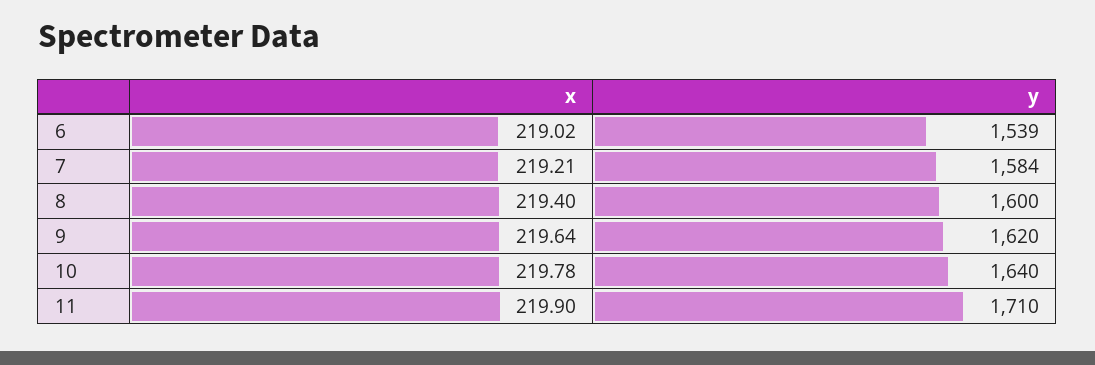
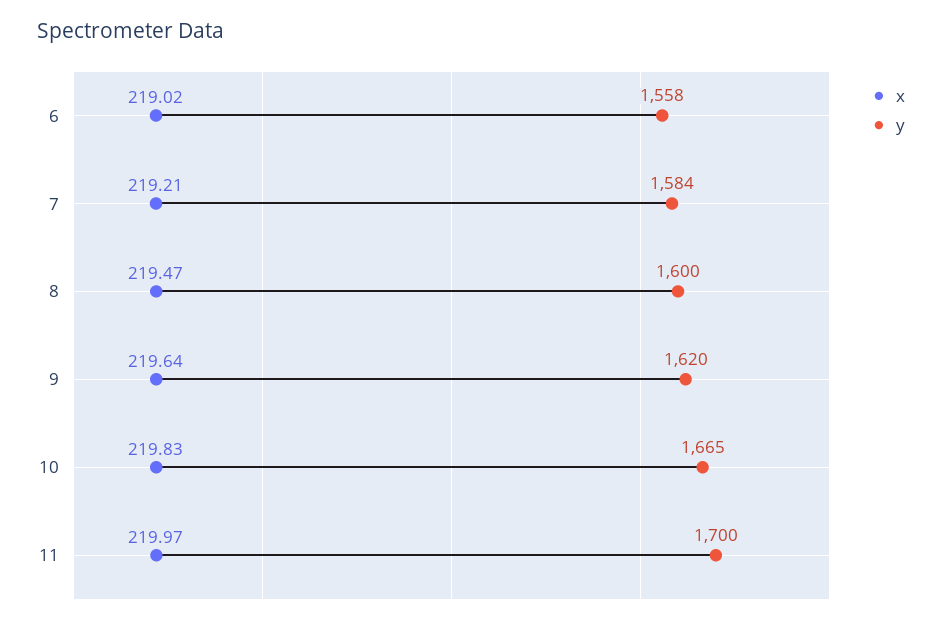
  {
    "x": {
      "6": 219.02,
      "7": 219.21,
-     "8": 219.4,
+     "8": 219.47,
      "9": 219.64,
-     "10": 219.78,
+     "10": 219.83,
-     "11": 219.9
+     "11": 219.97
    },
    "y": {
-     "6": 1539,
+     "6": 1558,
      "7": 1584,
      "8": 1600,
      "9": 1620,
-     "10": 1640,
+     "10": 1665,
-     "11": 1710
+     "11": 1700
    }
  }

